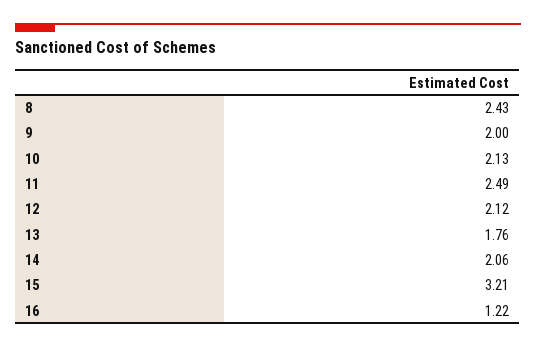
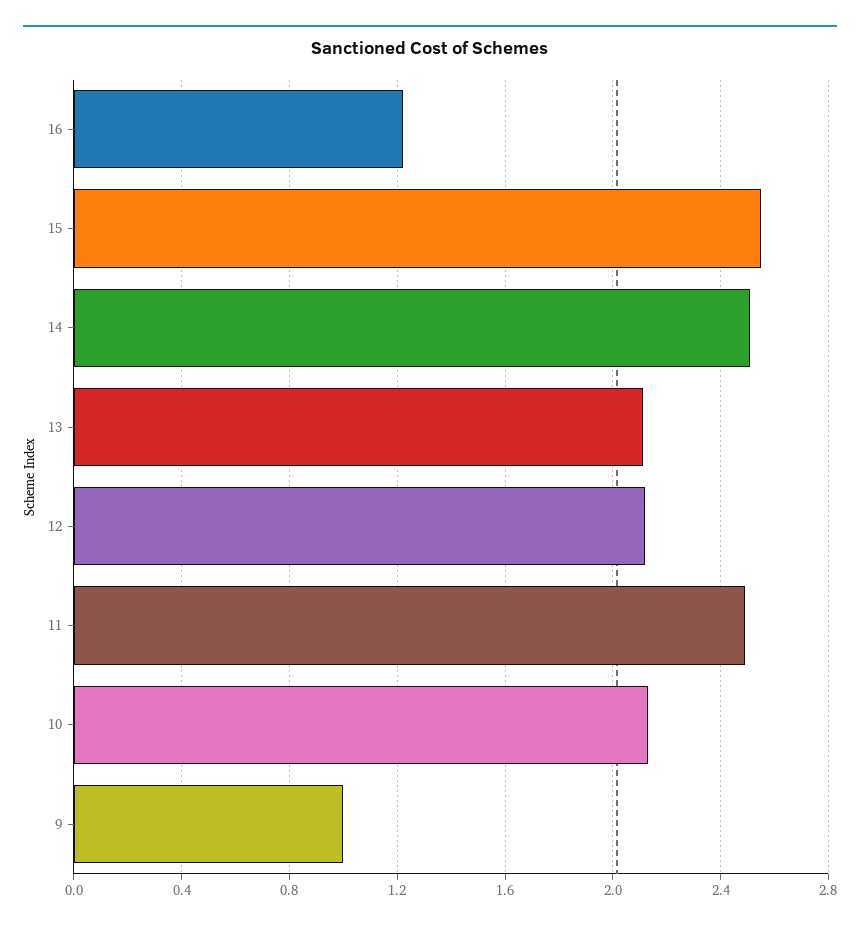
  {
-   "8": 2.43,
-   "9": 2,
+   "9": 1,
    "10": 2.13,
    "11": 2.49,
    "12": 2.12,
-   "13": 1.76,
+   "13": 2.1,
-   "14": 2.06,
+   "14": 2.5,
-   "15": 3.21,
+   "15": 2.55,
    "16": 1.22
  }

